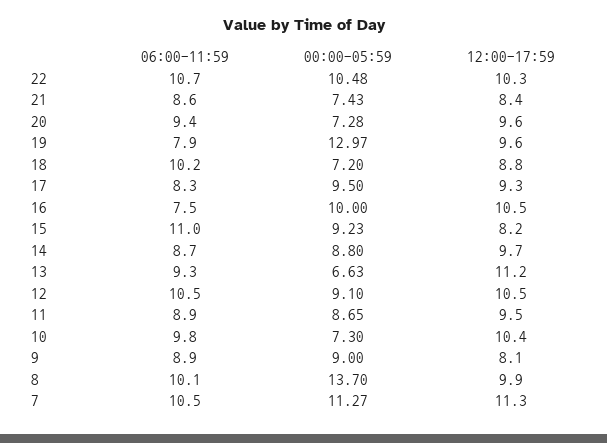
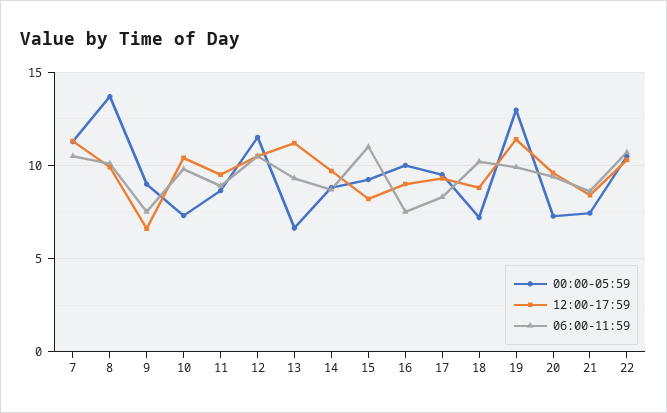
  {
    "06:00-11:59": {
      "22": 10.7,
      "21": 8.6,
      "20": 9.4,
-     "19": 7.9,
+     "19": 10,
      "18": 10.2,
      "17": 8.3,
      "16": 7.5,
      "15": 11,
      "14": 8.7,
      "13": 9.3,
      "12": 10.5,
      "11": 8.9,
      "10": 9.8,
-     "9": 8.9,
+     "9": 7.5,
      "8": 10.1,
      "7": 10.5
    },
    "00:00-05:59": {
      "22": 10.48,
      "21": 7.43,
      "20": 7.28,
      "19": 12.97,
      "18": 7.2,
      "17": 9.5,
      "16": 10,
      "15": 9.23,
      "14": 8.8,
      "13": 6.63,
-     "12": 9.1,
+     "12": 11.5,
      "11": 8.65,
      "10": 7.3,
      "9": 9,
      "8": 13.7,
      "7": 11.27
    },
    "12:00-17:59": {
      "22": 10.3,
      "21": 8.4,
      "20": 9.6,
-     "19": 9.6,
+     "19": 11.5,
      "18": 8.8,
      "17": 9.3,
-     "16": 10.5,
+     "16": 9,
      "15": 8.2,
      "14": 9.7,
      "13": 11.2,
      "12": 10.5,
      "11": 9.5,
      "10": 10.4,
-     "9": 8.1,
+     "9": 6.5,
      "8": 9.9,
      "7": 11.3
    }
  }

